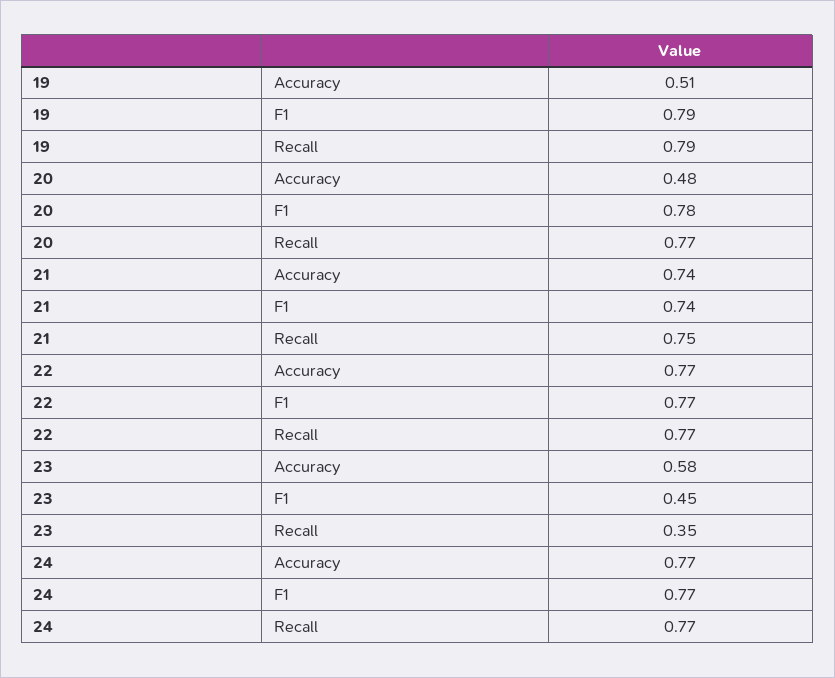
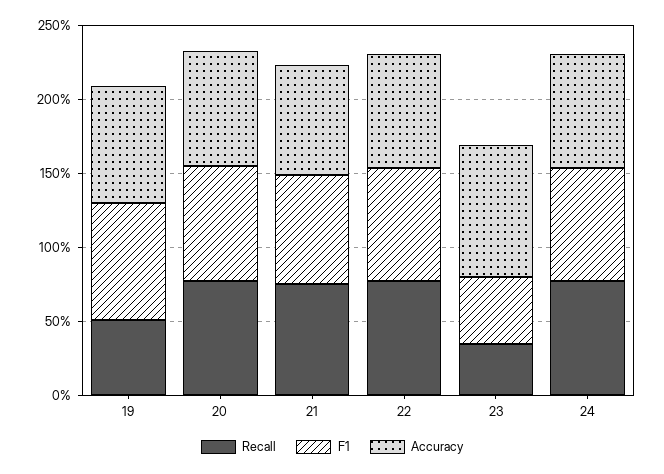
  {
    "Accuracy": {
-     "19": 0.51,
+     "19": 0.8,
-     "20": 0.48,
+     "20": 0.8,
      "21": 0.74,
      "22": 0.77,
-     "23": 0.58,
+     "23": 0.9,
      "24": 0.77
    },
    "F1": {
      "19": 0.79,
      "20": 0.78,
      "21": 0.74,
      "22": 0.77,
      "23": 0.45,
      "24": 0.77
    },
    "Recall": {
-     "19": 0.79,
+     "19": 0.5,
      "20": 0.77,
      "21": 0.75,
      "22": 0.77,
      "23": 0.35,
      "24": 0.77
    }
  }

